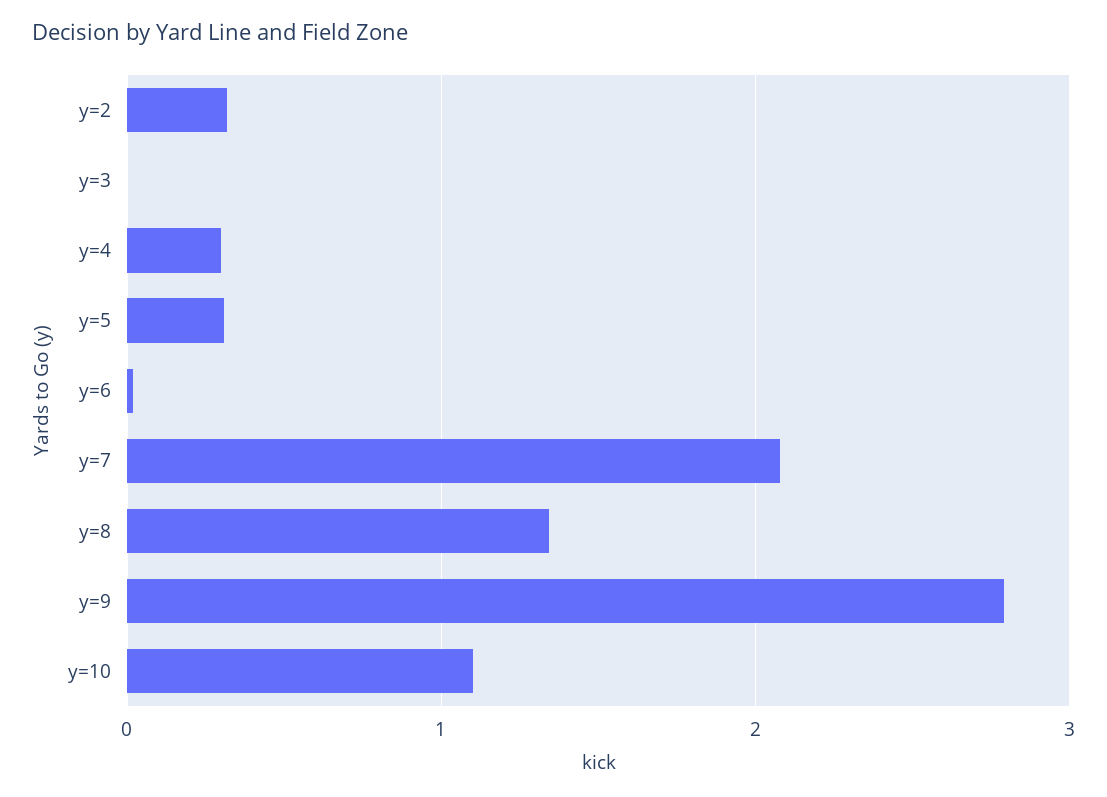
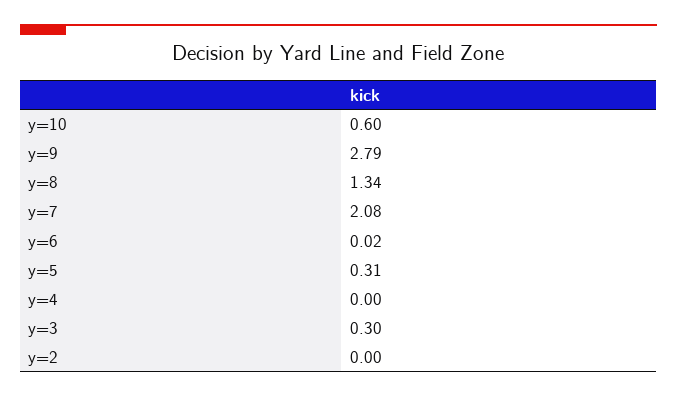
  {
-   "y=2": 0.3,
+   "y=2": 0,
-   "y=3": 0,
+   "y=3": 0.3,
-   "y=4": 0.3,
+   "y=4": 0,
    "y=5": 0.31,
    "y=6": 0.02,
    "y=7": 2.08,
    "y=8": 1.34,
    "y=9": 2.79,
-   "y=10": 1.1
+   "y=10": 0.6
  }

